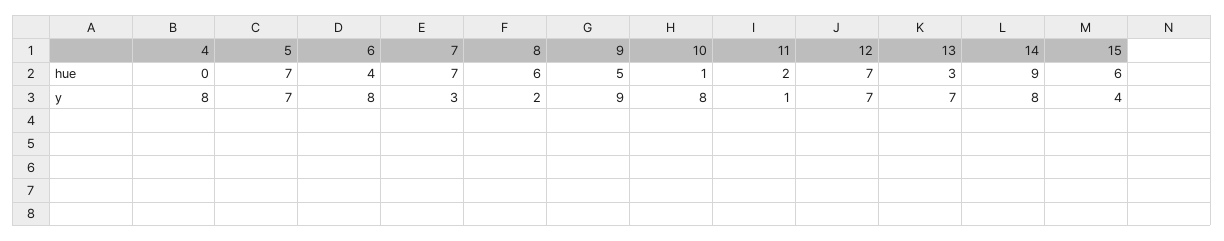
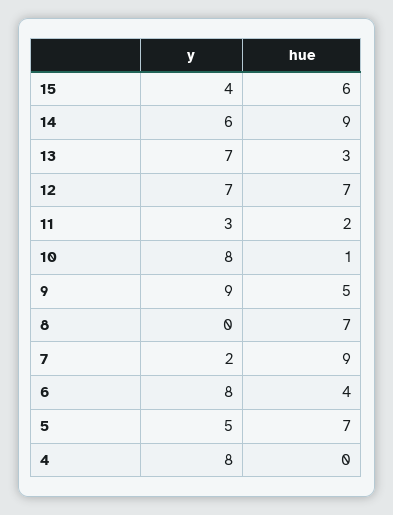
  {
    "4": {
      "hue": 0,
      "y": 8
    },
    "5": {
      "hue": 7,
-     "y": 7
+     "y": 5
    },
    "6": {
      "hue": 4,
      "y": 8
    },
    "7": {
-     "hue": 7,
+     "hue": 9,
-     "y": 3
+     "y": 2
    },
    "8": {
-     "hue": 6,
+     "hue": 7,
-     "y": 2
+     "y": 0
    },
    "9": {
      "hue": 5,
      "y": 9
    },
    "10": {
      "hue": 1,
      "y": 8
    },
    "11": {
      "hue": 2,
-     "y": 1
+     "y": 3
    },
    "12": {
      "hue": 7,
      "y": 7
    },
    "13": {
      "hue": 3,
      "y": 7
    },
    "14": {
      "hue": 9,
-     "y": 8
+     "y": 6
    },
    "15": {
      "hue": 6,
      "y": 4
    }
  }

